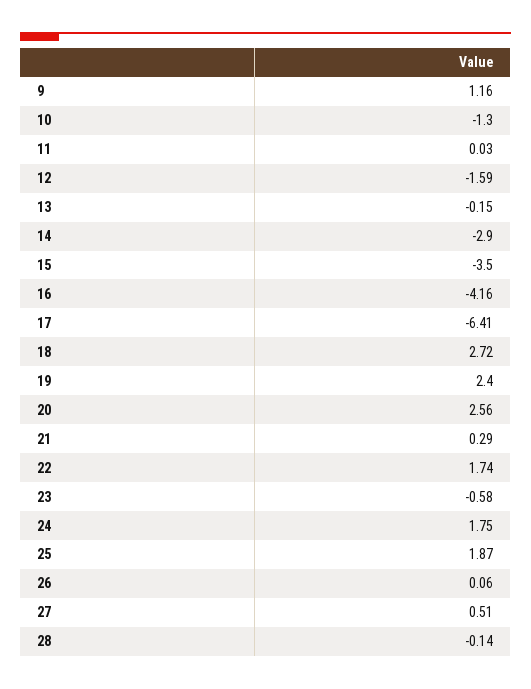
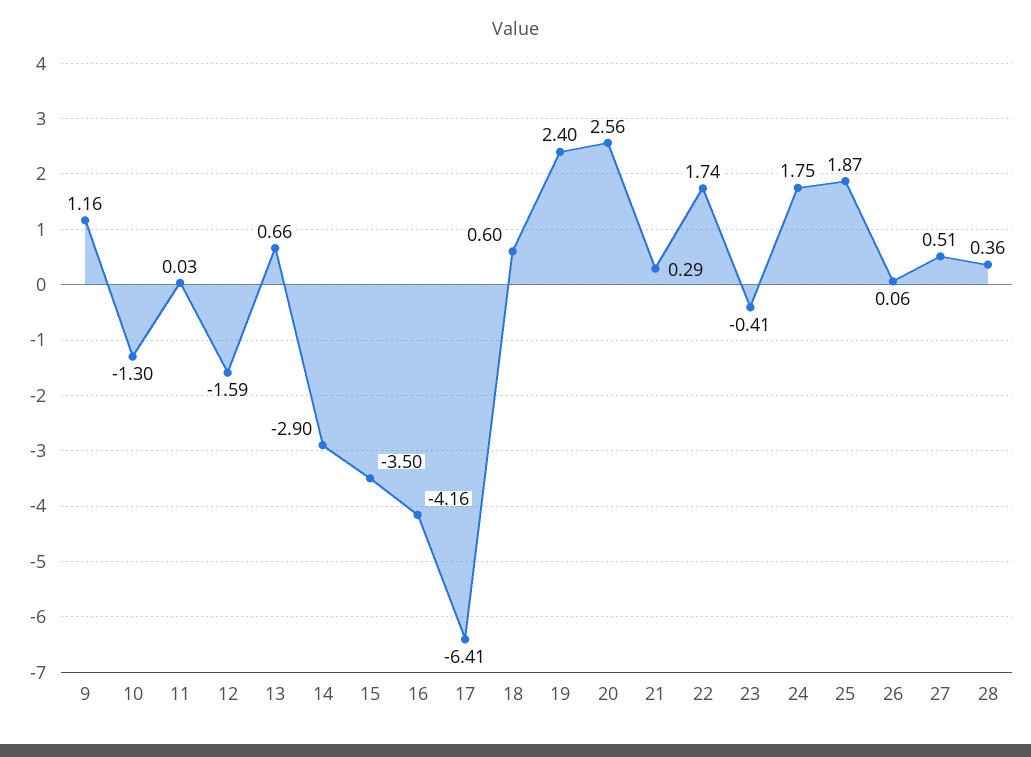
  {
    "9": 1.16,
    "10": -1.3,
    "11": 0.03,
    "12": -1.59,
-   "13": -0.15,
+   "13": 0.66,
    "14": -2.9,
    "15": -3.5,
    "16": -4.16,
    "17": -6.41,
-   "18": 2.72,
+   "18": 0.6,
    "19": 2.4,
    "20": 2.56,
    "21": 0.29,
    "22": 1.74,
-   "23": -0.58,
+   "23": -0.41,
    "24": 1.75,
    "25": 1.87,
    "26": 0.06,
    "27": 0.51,
-   "28": -0.14
+   "28": 0.36
  }

